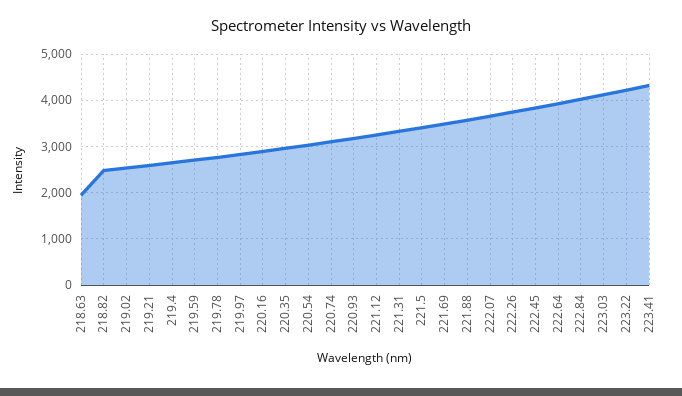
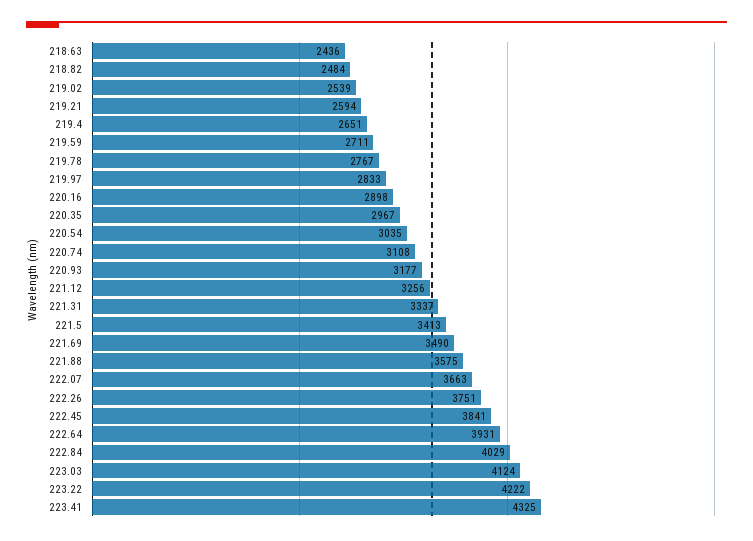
  {
-   "218.63": 2000,
+   "218.63": 2436,
    "218.82": 2484,
    "219.02": 2539,
    "219.21": 2594,
    "219.4": 2651,
    "219.59": 2711,
    "219.78": 2767,
    "219.97": 2833,
    "220.16": 2898,
    "220.35": 2967,
    "220.54": 3035,
    "220.74": 3108,
    "220.93": 3177,
    "221.12": 3256,
    "221.31": 3337,
    "221.5": 3413,
    "221.69": 3490,
    "221.88": 3575,
    "222.07": 3663,
    "222.26": 3751,
    "222.45": 3841,
    "222.64": 3931,
    "222.84": 4029,
    "223.03": 4124,
    "223.22": 4222,
    "223.41": 4325
  }

